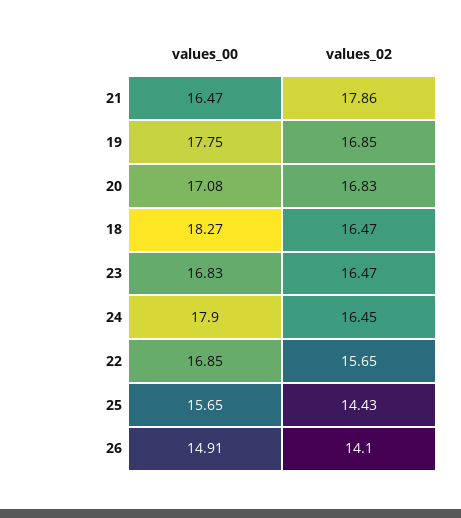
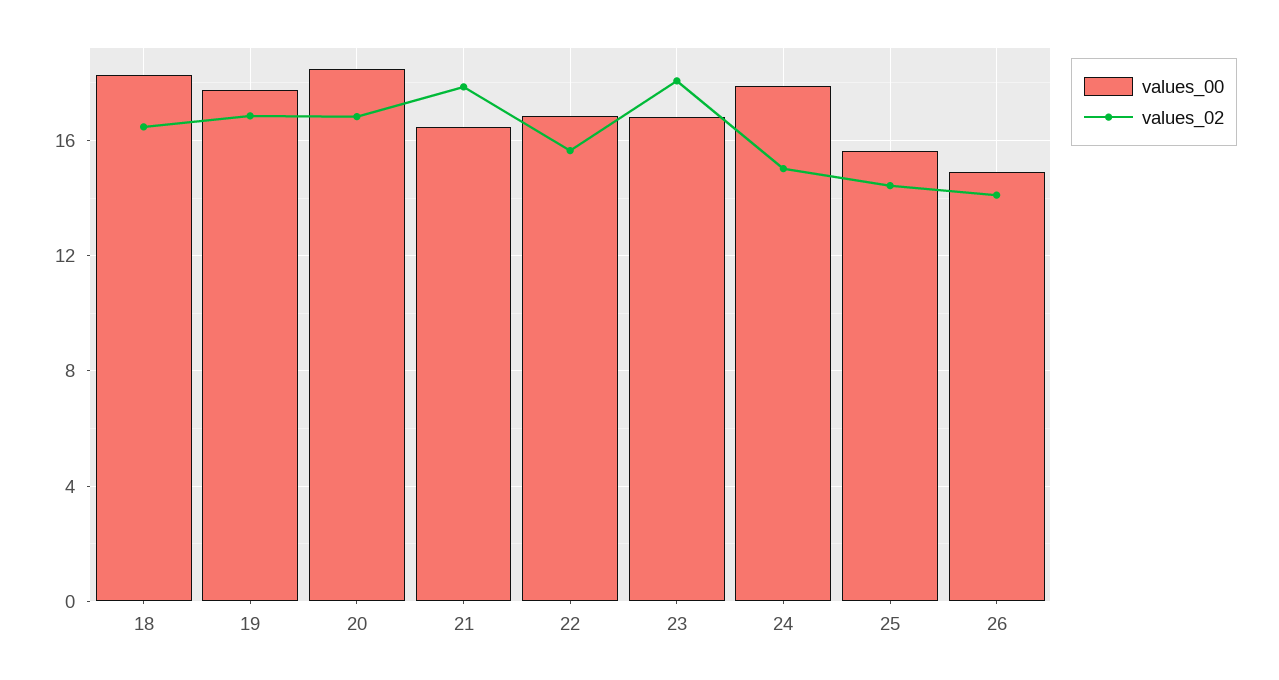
  {
    "values_00": {
      "21": 16.47,
      "19": 17.75,
-     "20": 17.08,
+     "20": 18.5,
      "18": 18.27,
      "23": 16.83,
      "24": 17.9,
      "22": 16.85,
      "25": 15.65,
      "26": 14.91
    },
    "values_02": {
      "21": 17.86,
      "19": 16.85,
      "20": 16.83,
      "18": 16.47,
-     "23": 16.47,
+     "23": 18,
-     "24": 16.45,
+     "24": 15,
      "22": 15.65,
      "25": 14.43,
      "26": 14.1
    }
  }

